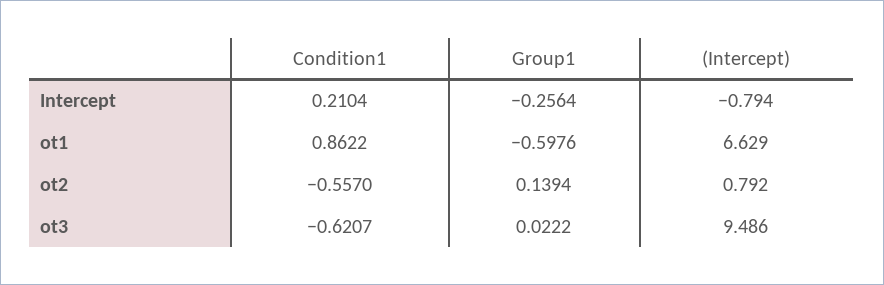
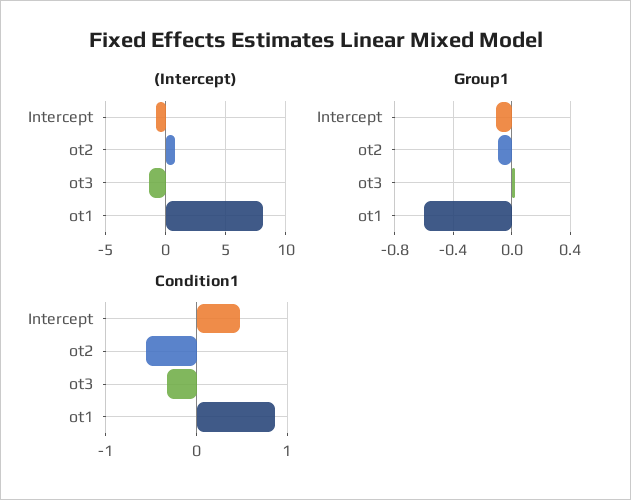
  {
    "Condition1": {
-     "Intercept": 0.2104,
+     "Intercept": 0.5,
      "ot1": 0.8622,
      "ot2": -0.557,
-     "ot3": -0.6207
+     "ot3": -0.3
    },
    "Group1": {
-     "Intercept": -0.2564,
+     "Intercept": -0.1,
      "ot1": -0.5976,
-     "ot2": 0.1394,
+     "ot2": -0.1,
      "ot3": 0.0222
    },
    "(Intercept)": {
      "Intercept": -0.794,
-     "ot1": 6.629,
+     "ot1": 8,
      "ot2": 0.792,
-     "ot3": 9.486
+     "ot3": -1.5
    }
  }

